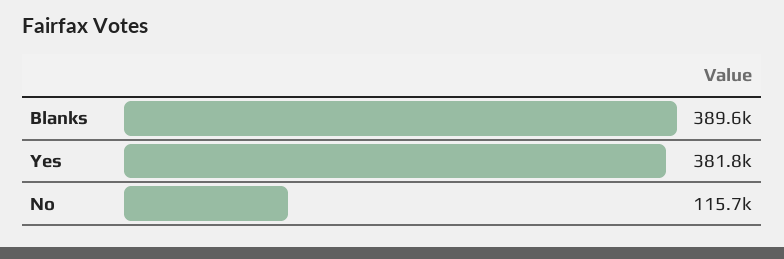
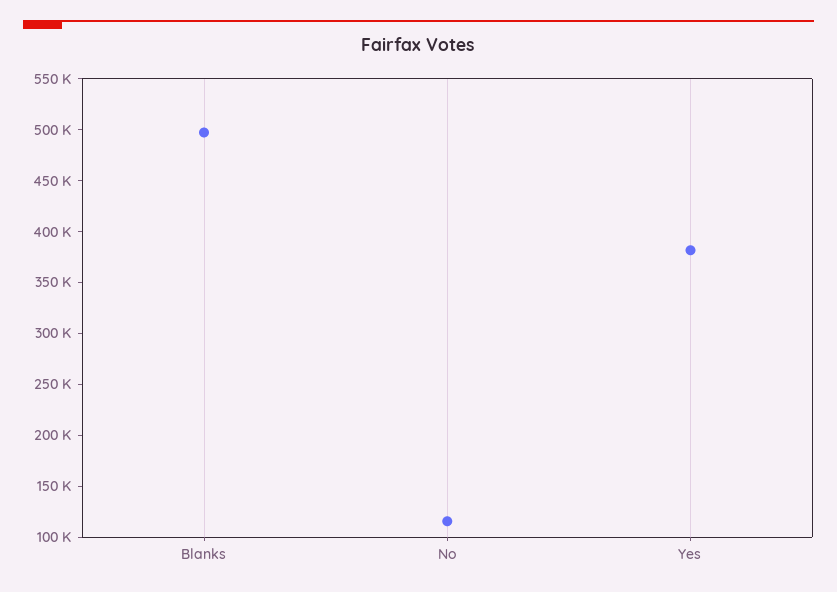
  {
-   "Blanks": 389600,
+   "Blanks": 500000,
    "Yes": 381800,
    "No": 115700
  }

